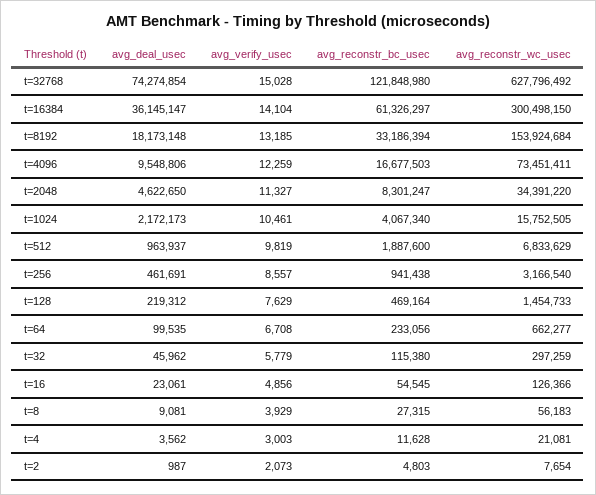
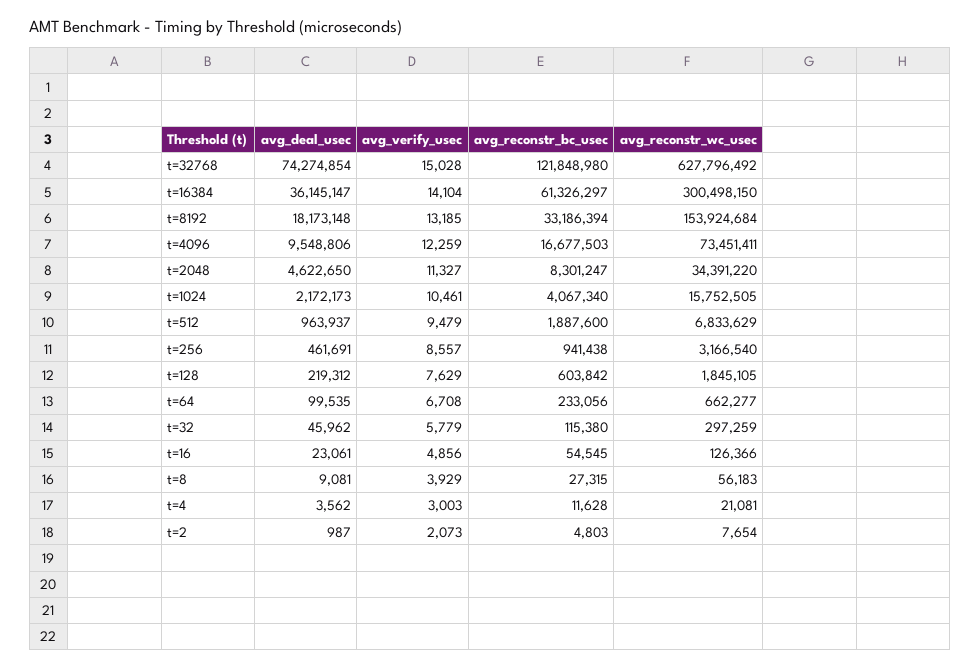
  {
    "avg_deal_usec": {
      "t=32768": 74274854,
      "t=16384": 36145147,
      "t=8192": 18173148,
      "t=4096": 9548806,
      "t=2048": 4622650,
      "t=1024": 2172173,
      "t=512": 963937,
      "t=256": 461691,
      "t=128": 219312,
      "t=64": 99535,
      "t=32": 45962,
      "t=16": 23061,
      "t=8": 9081,
      "t=4": 3562,
      "t=2": 987
    },
    "avg_verify_usec": {
      "t=32768": 15028,
      "t=16384": 14104,
      "t=8192": 13185,
      "t=4096": 12259,
      "t=2048": 11327,
      "t=1024": 10461,
-     "t=512": 9819,
+     "t=512": 9479,
      "t=256": 8557,
      "t=128": 7629,
      "t=64": 6708,
      "t=32": 5779,
      "t=16": 4856,
      "t=8": 3929,
      "t=4": 3003,
      "t=2": 2073
    },
    "avg_reconstr_bc_usec": {
      "t=32768": 121848980,
      "t=16384": 61326297,
      "t=8192": 33186394,
      "t=4096": 16677503,
      "t=2048": 8301247,
      "t=1024": 4067340,
      "t=512": 1887600,
      "t=256": 941438,
-     "t=128": 469164,
+     "t=128": 603842,
      "t=64": 233056,
      "t=32": 115380,
      "t=16": 54545,
      "t=8": 27315,
      "t=4": 11628,
      "t=2": 4803
    },
    "avg_reconstr_wc_usec": {
      "t=32768": 627796492,
      "t=16384": 300498150,
      "t=8192": 153924684,
      "t=4096": 73451411,
      "t=2048": 34391220,
      "t=1024": 15752505,
      "t=512": 6833629,
      "t=256": 3166540,
-     "t=128": 1454733,
+     "t=128": 1845105,
      "t=64": 662277,
      "t=32": 297259,
      "t=16": 126366,
      "t=8": 56183,
      "t=4": 21081,
      "t=2": 7654
    }
  }

